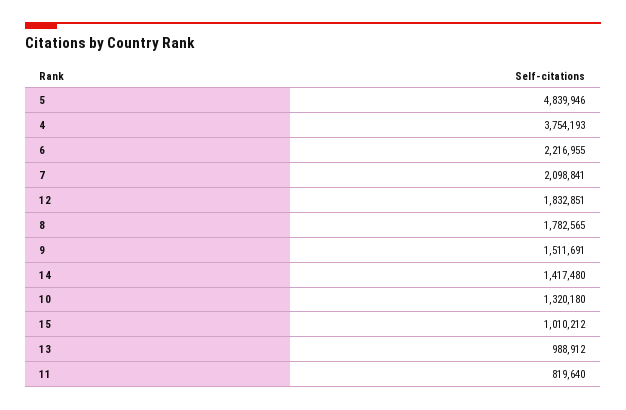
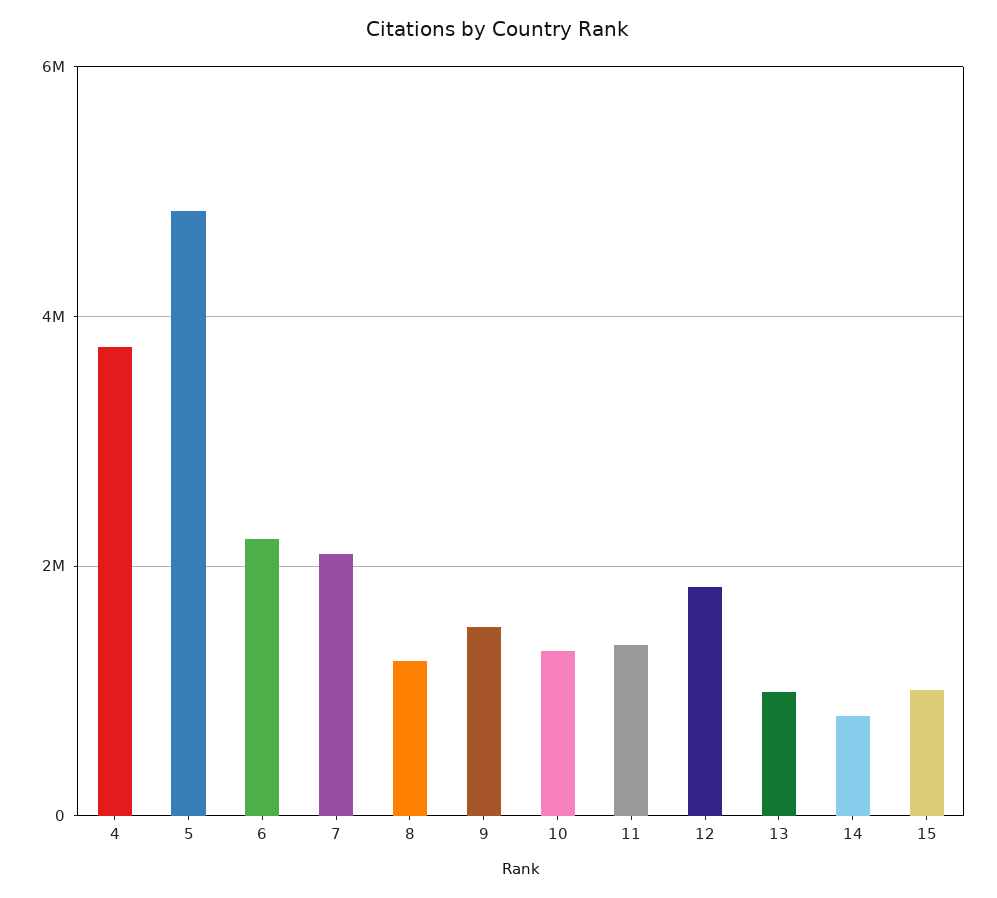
  {
    "5": 4839946,
    "4": 3754193,
    "6": 2216955,
    "7": 2098841,
    "12": 1832851,
-   "8": 1782565,
+   "8": 1200000,
    "9": 1511691,
-   "14": 1417480,
+   "14": 800000,
    "10": 1320180,
    "15": 1010212,
    "13": 988912,
-   "11": 819640
+   "11": 1400000
  }

